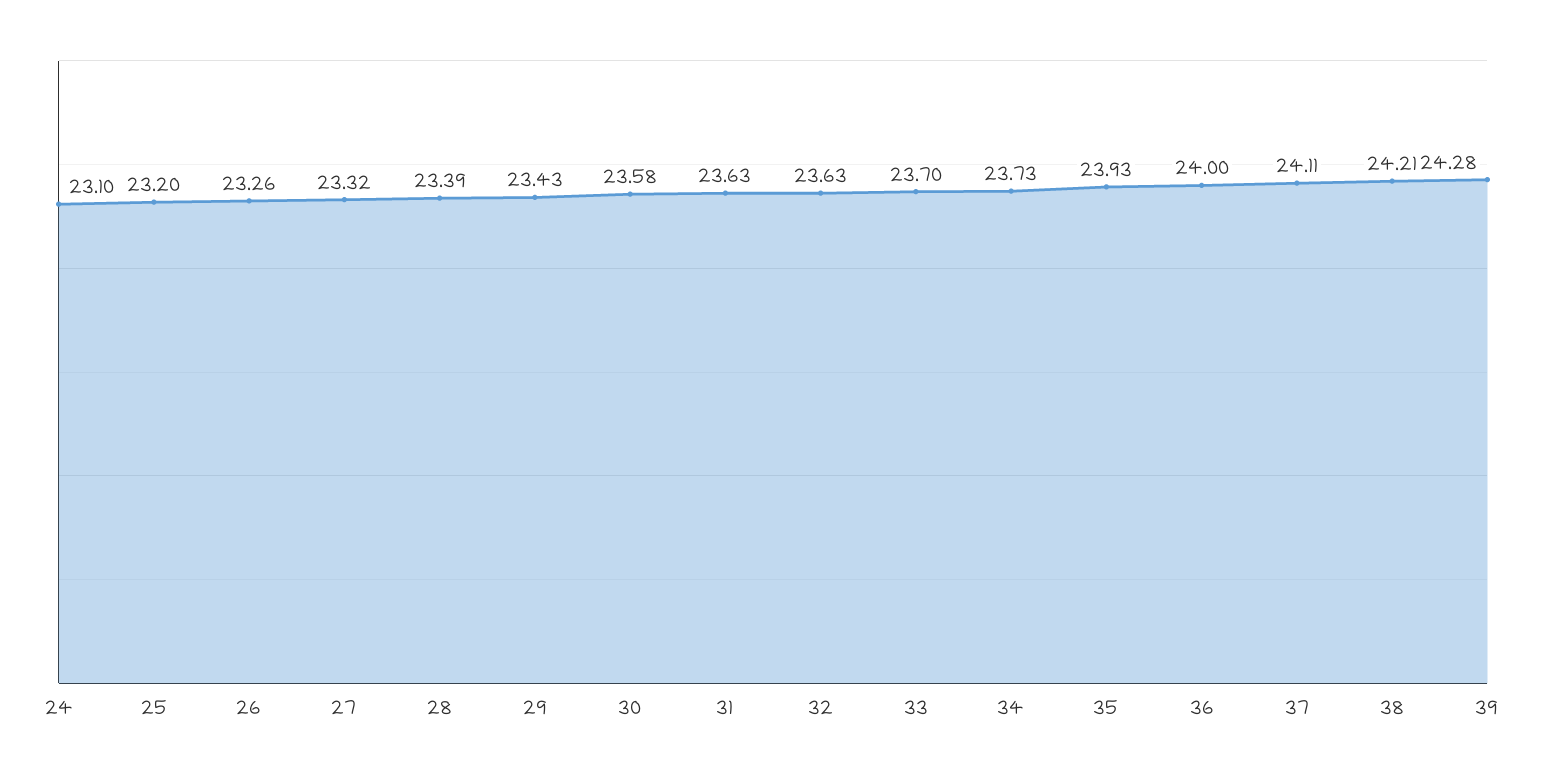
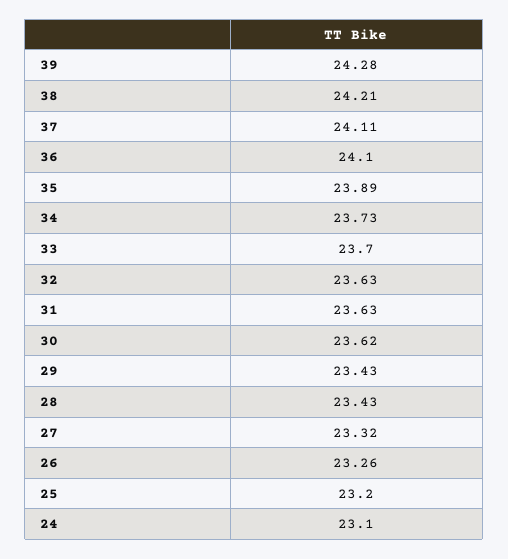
  {
    "24": 23.1,
    "25": 23.2,
    "26": 23.26,
    "27": 23.32,
-   "28": 23.39,
+   "28": 23.43,
    "29": 23.43,
-   "30": 23.58,
+   "30": 23.62,
    "31": 23.63,
    "32": 23.63,
    "33": 23.7,
    "34": 23.73,
-   "35": 23.93,
+   "35": 23.89,
-   "36": 24,
+   "36": 24.1,
    "37": 24.11,
    "38": 24.21,
    "39": 24.28
  }

